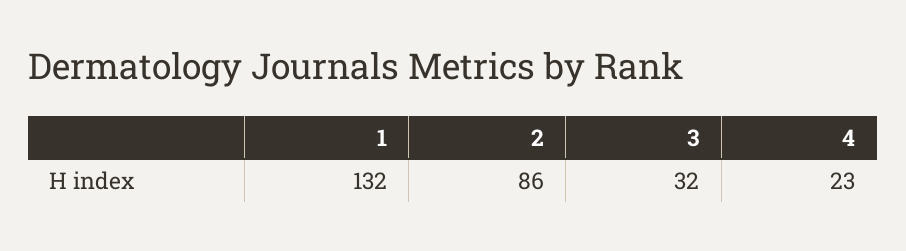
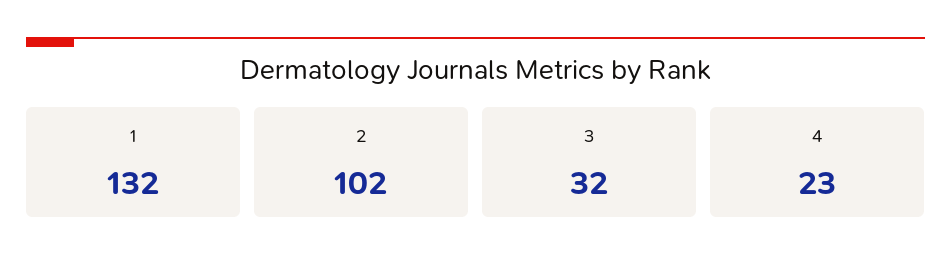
  {
    "1": 132,
-   "2": 86,
+   "2": 102,
    "3": 32,
    "4": 23
  }

